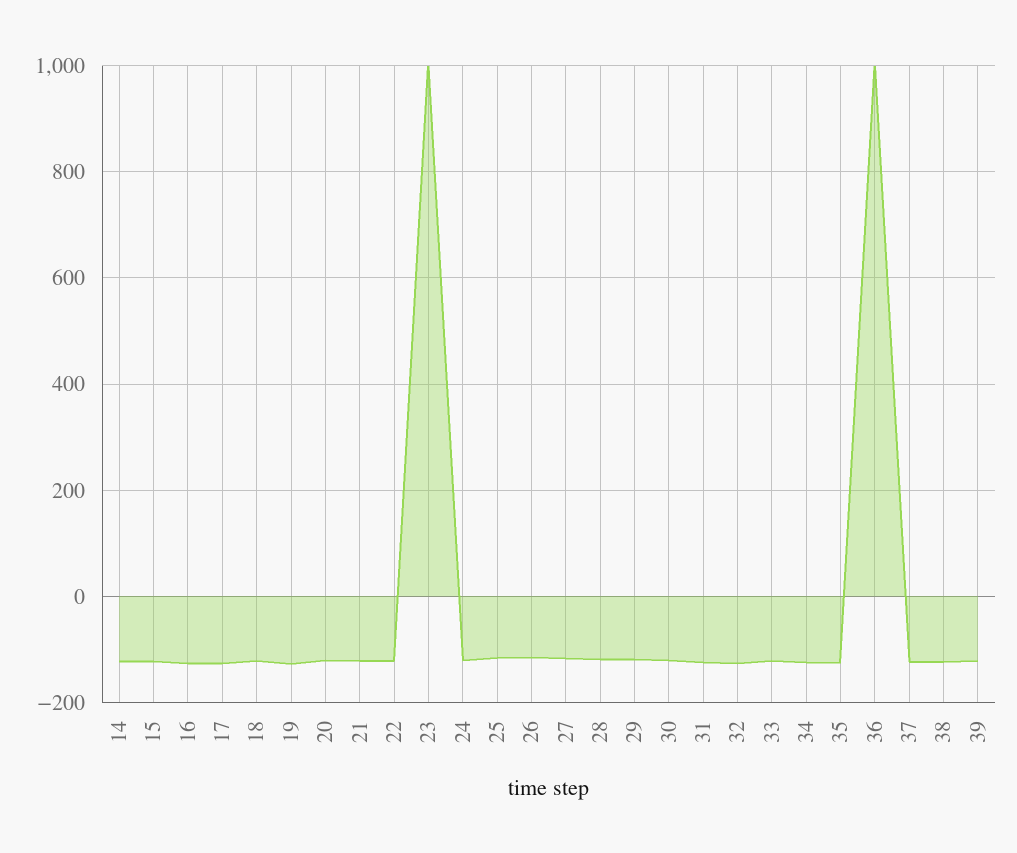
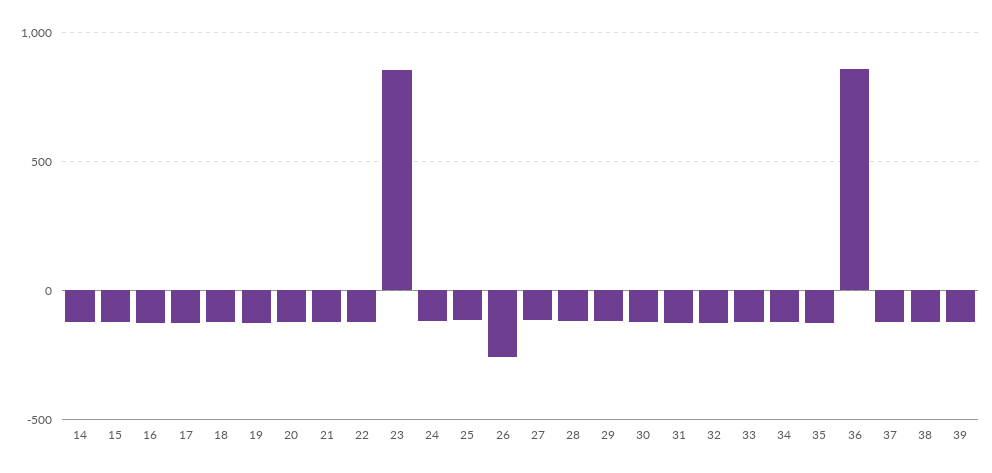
  {
    "14": -120,
    "15": -120,
    "16": -120,
    "17": -120,
    "18": -120,
    "19": -120,
    "20": -120,
    "21": -120,
    "22": -120,
-   "23": 1000,
+   "23": 850,
    "24": -120,
    "25": -120,
-   "26": -120,
+   "26": -250,
    "27": -120,
    "28": -120,
    "29": -120,
    "30": -120,
    "31": -120,
    "32": -120,
    "33": -120,
    "34": -120,
    "35": -120,
-   "36": 1000,
+   "36": 850,
    "37": -120,
    "38": -120,
    "39": -120
  }

